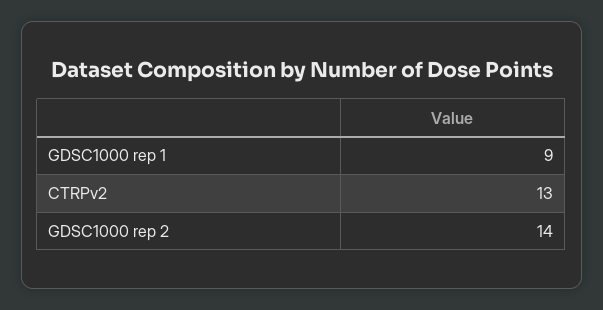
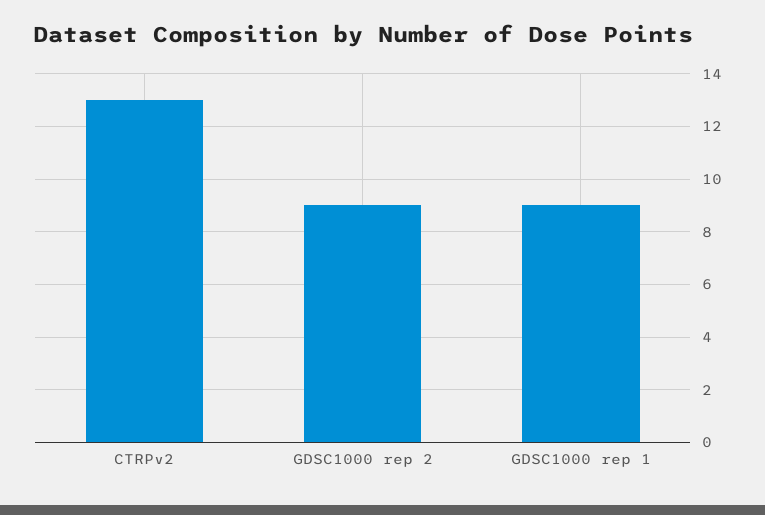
  {
    "GDSC1000 rep 1": 9,
    "CTRPv2": 13,
-   "GDSC1000 rep 2": 14
+   "GDSC1000 rep 2": 9
  }

